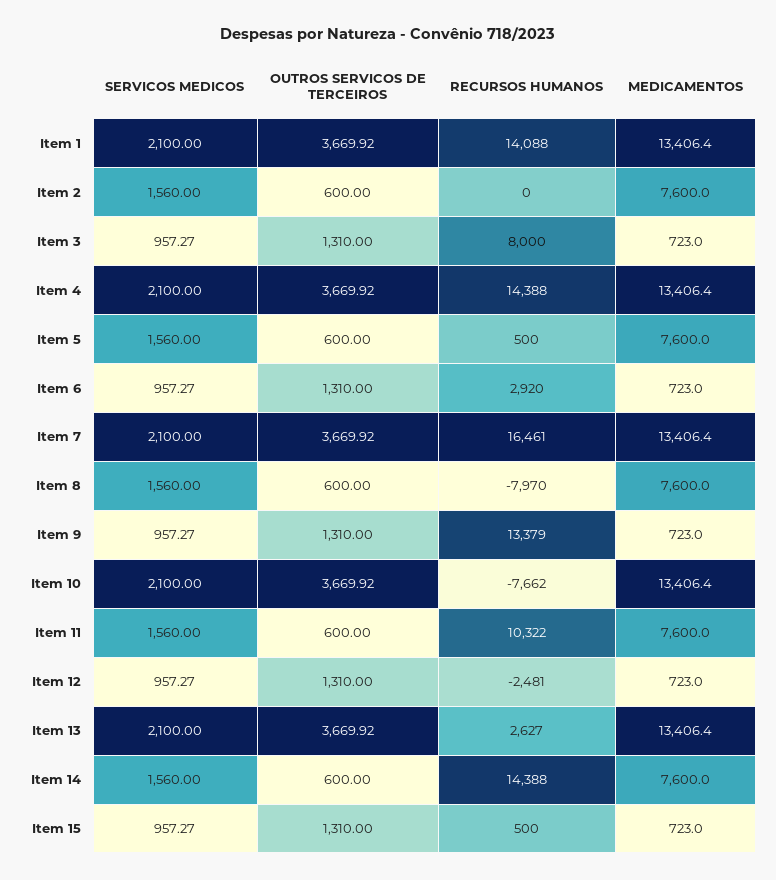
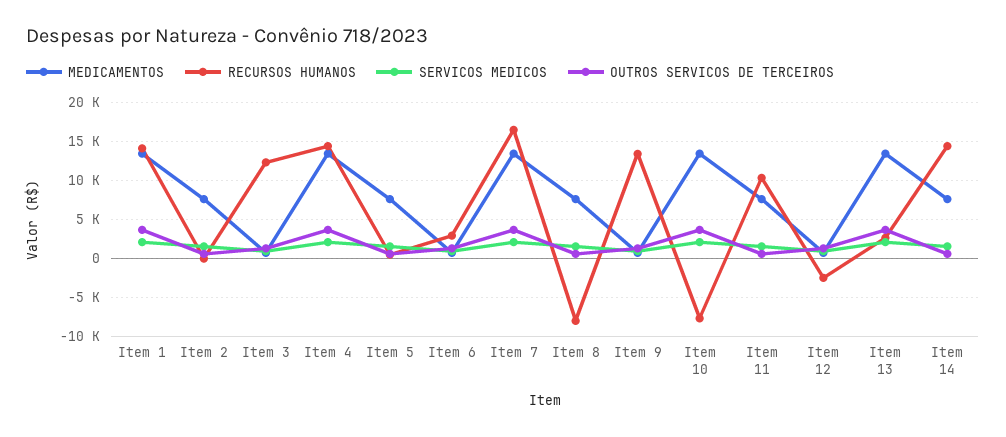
  {
    "SERVICOS MEDICOS": {
      "Item 1": 2100,
      "Item 2": 1560,
      "Item 3": 957.27,
      "Item 4": 2100,
      "Item 5": 1560,
      "Item 6": 957.27,
      "Item 7": 2100,
      "Item 8": 1560,
      "Item 9": 957.27,
      "Item 10": 2100,
      "Item 11": 1560,
      "Item 12": 957.27,
      "Item 13": 2100,
-     "Item 14": 1560,
+     "Item 14": 1560
-     "Item 15": 957.27
    },
    "OUTROS SERVICOS DE TERCEIROS": {
      "Item 1": 3669.92,
      "Item 2": 600,
      "Item 3": 1310,
      "Item 4": 3669.92,
      "Item 5": 600,
      "Item 6": 1310,
      "Item 7": 3669.92,
      "Item 8": 600,
      "Item 9": 1310,
      "Item 10": 3669.92,
      "Item 11": 600,
      "Item 12": 1310,
      "Item 13": 3669.92,
-     "Item 14": 600,
+     "Item 14": 600
-     "Item 15": 1310
    },
    "RECURSOS HUMANOS": {
      "Item 1": 14088,
      "Item 2": 0,
-     "Item 3": 8000,
+     "Item 3": 12000,
      "Item 4": 14388,
      "Item 5": 500,
      "Item 6": 2920,
      "Item 7": 16461,
      "Item 8": -7970,
      "Item 9": 13379,
      "Item 10": -7662,
      "Item 11": 10322,
      "Item 12": -2481,
      "Item 13": 2627,
-     "Item 14": 14388,
+     "Item 14": 14388
-     "Item 15": 500
    },
    "MEDICAMENTOS": {
      "Item 1": 13406.4,
      "Item 2": 7600,
      "Item 3": 723,
      "Item 4": 13406.4,
      "Item 5": 7600,
      "Item 6": 723,
      "Item 7": 13406.4,
      "Item 8": 7600,
      "Item 9": 723,
      "Item 10": 13406.4,
      "Item 11": 7600,
      "Item 12": 723,
      "Item 13": 13406.4,
-     "Item 14": 7600,
+     "Item 14": 7600
-     "Item 15": 723
    }
  }

